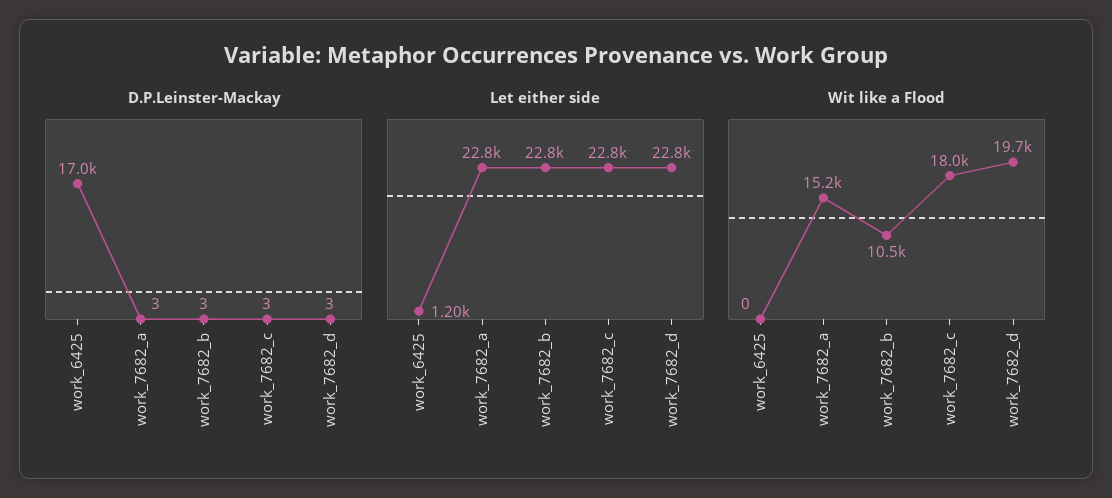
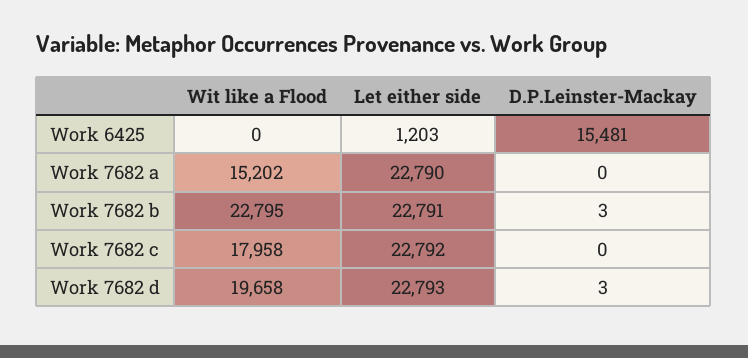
  {
    "D.P.Leinster-Mackay": {
-     "work_6425": 17000,
+     "work_6425": 15481,
-     "work_7682_a": 3,
+     "work_7682_a": 0,
      "work_7682_b": 3,
-     "work_7682_c": 3,
+     "work_7682_c": 0,
      "work_7682_d": 3
    },
    "Let either side": {
      "work_6425": 1203,
      "work_7682_a": 22790,
      "work_7682_b": 22791,
      "work_7682_c": 22792,
      "work_7682_d": 22793
    },
    "Wit like a Flood": {
      "work_6425": 0,
      "work_7682_a": 15202,
-     "work_7682_b": 10500,
+     "work_7682_b": 22795,
      "work_7682_c": 17958,
      "work_7682_d": 19658
    }
  }

